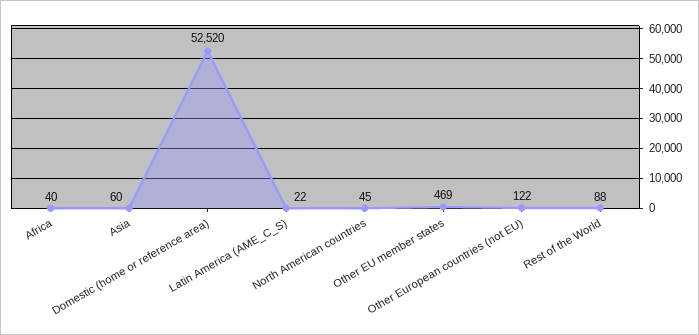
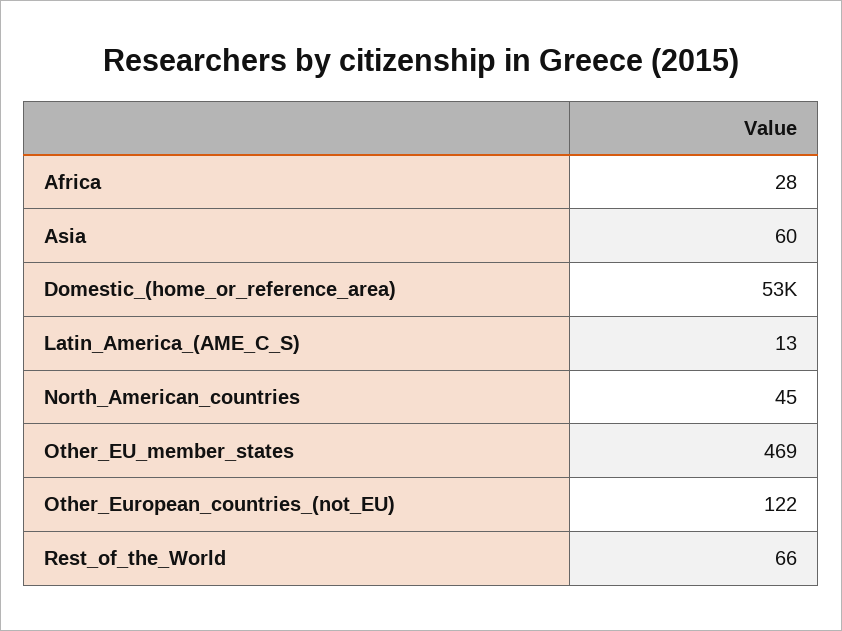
  {
-   "Africa": 40,
+   "Africa": 28,
    "Asia": 60,
    "Domestic (home or reference area)": 52520,
-   "Latin America (AME_C_S)": 22,
+   "Latin America (AME_C_S)": 13,
    "North American countries": 45,
    "Other EU member states": 469,
    "Other European countries (not EU)": 122,
-   "Rest of the World": 88
+   "Rest of the World": 66
  }

